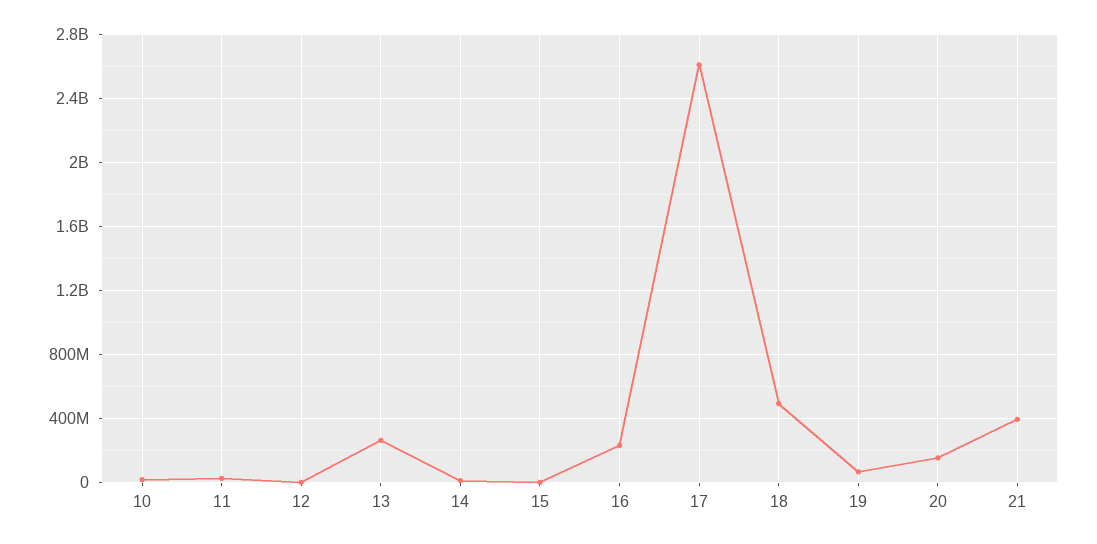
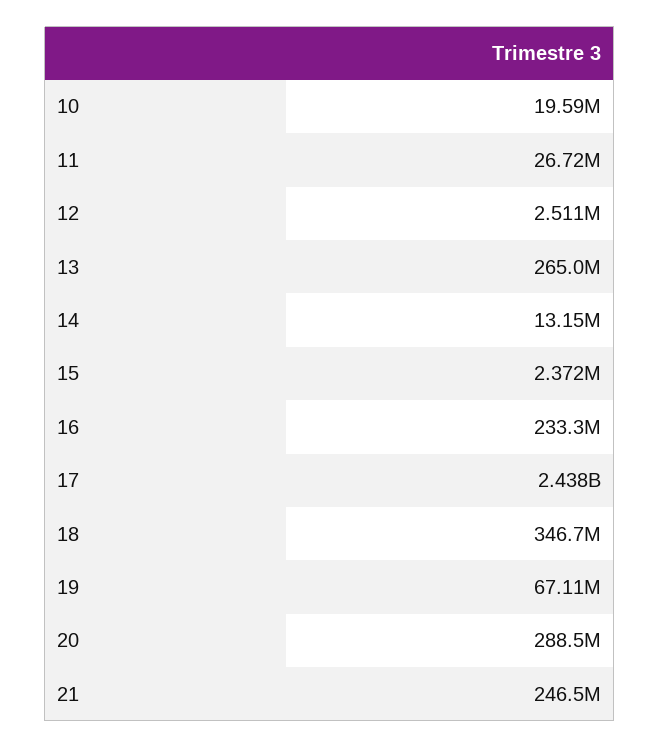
  {
    "10": 19590000,
    "11": 26720000,
    "12": 2511000,
    "13": 265000000,
    "14": 13150000,
    "15": 2372000,
    "16": 233300000,
-   "17": 2600000000,
+   "17": 2438000000,
-   "18": 500000000,
+   "18": 346700000,
    "19": 67110000,
-   "20": 150000000,
+   "20": 288500000,
-   "21": 400000000
+   "21": 246500000
  }

